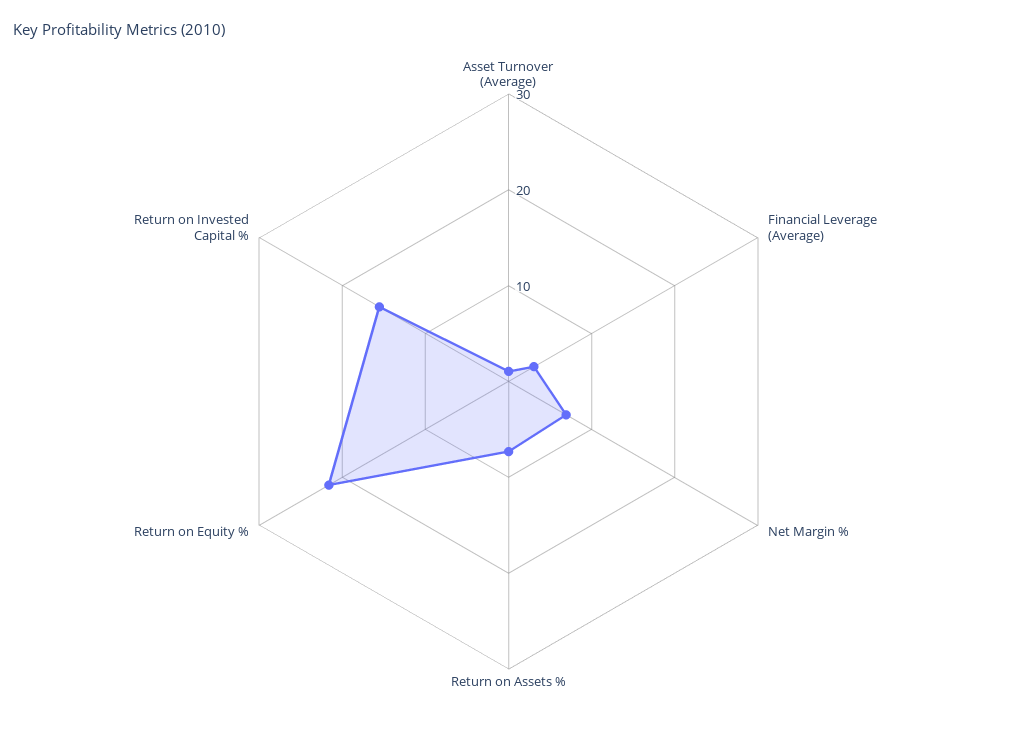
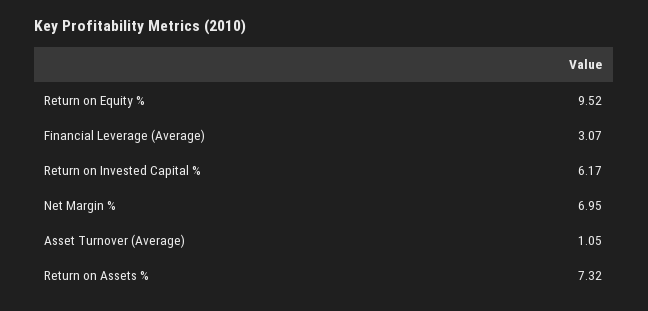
  {
    "Asset Turnover (Average)": 1.05,
    "Financial Leverage (Average)": 3.07,
    "Net Margin %": 6.95,
    "Return on Assets %": 7.32,
-   "Return on Equity %": 22,
+   "Return on Equity %": 9.52,
-   "Return on Invested Capital %": 16
+   "Return on Invested Capital %": 6.17
  }

